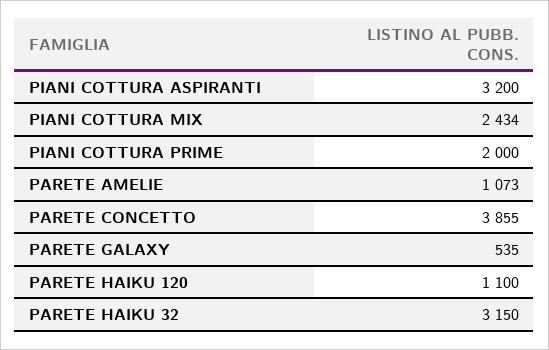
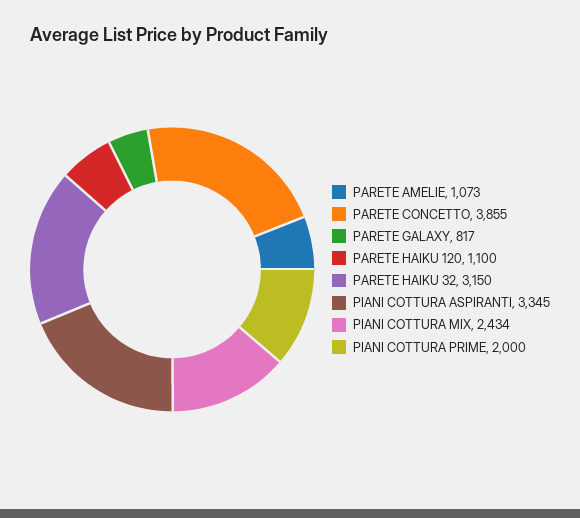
  {
-   "PIANI COTTURA ASPIRANTI": 3200,
+   "PIANI COTTURA ASPIRANTI": 3345,
    "PIANI COTTURA MIX": 2434,
    "PIANI COTTURA PRIME": 2000,
    "PARETE AMELIE": 1073,
    "PARETE CONCETTO": 3855,
-   "PARETE GALAXY": 535,
+   "PARETE GALAXY": 817,
    "PARETE HAIKU 120": 1100,
    "PARETE HAIKU 32": 3150
  }

